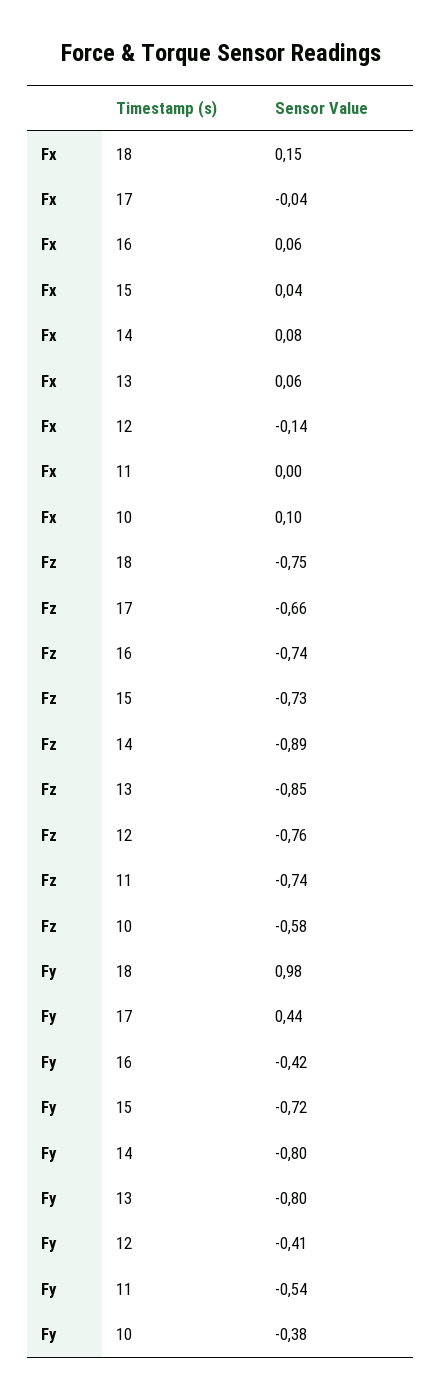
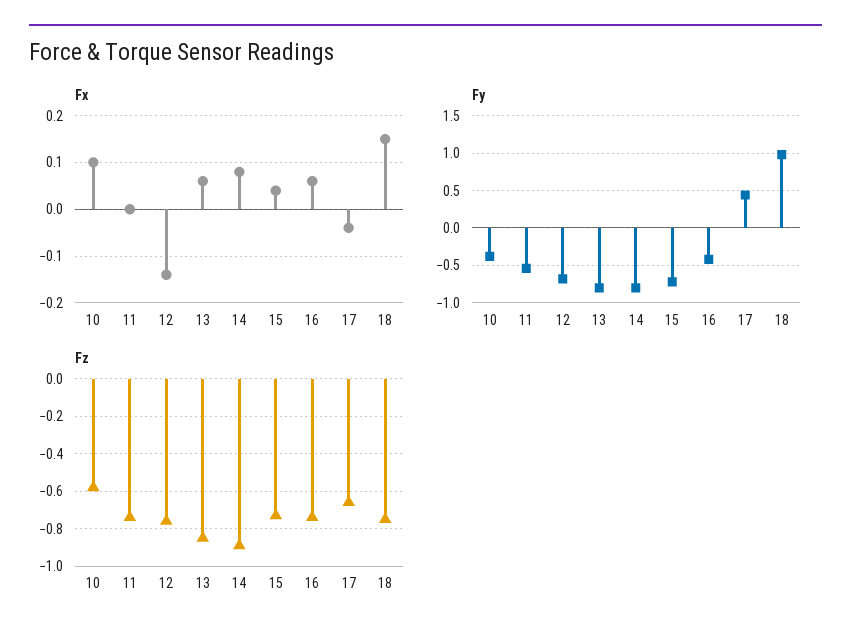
  {
    "Fx": {
      "18": 0.15,
      "17": -0.04,
      "16": 0.06,
      "15": 0.04,
      "14": 0.08,
      "13": 0.06,
      "12": -0.14,
      "11": 0,
      "10": 0.1
    },
    "Fz": {
      "18": -0.75,
      "17": -0.66,
      "16": -0.74,
      "15": -0.73,
      "14": -0.89,
      "13": -0.85,
      "12": -0.76,
      "11": -0.74,
      "10": -0.58
    },
    "Fy": {
      "18": 0.98,
      "17": 0.44,
      "16": -0.42,
      "15": -0.72,
      "14": -0.8,
      "13": -0.8,
-     "12": -0.41,
+     "12": -0.7,
      "11": -0.54,
      "10": -0.38
    }
  }

